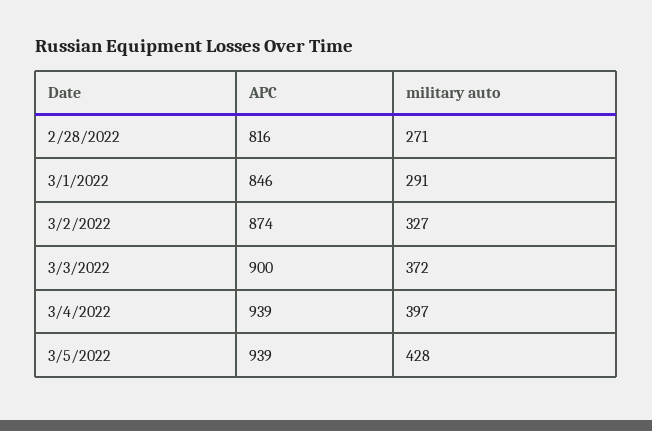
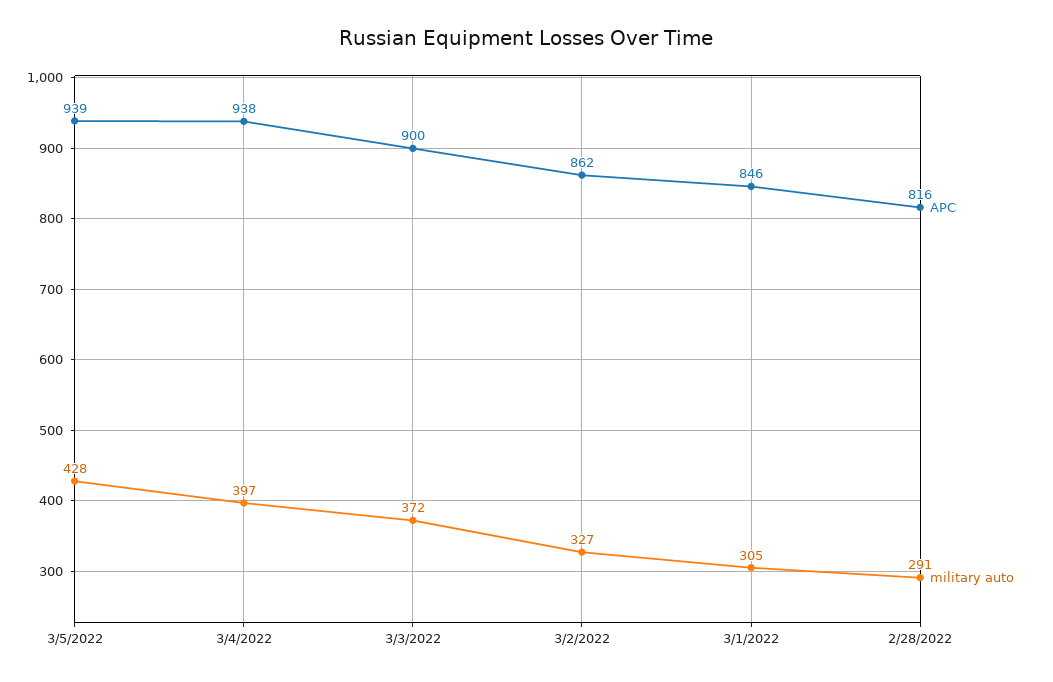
  {
    "APC": {
      "2/28/2022": 816,
      "3/1/2022": 846,
-     "3/2/2022": 874,
+     "3/2/2022": 862,
      "3/3/2022": 900,
-     "3/4/2022": 939,
+     "3/4/2022": 938,
      "3/5/2022": 939
    },
    "military auto": {
-     "2/28/2022": 271,
+     "2/28/2022": 291,
-     "3/1/2022": 291,
+     "3/1/2022": 305,
      "3/2/2022": 327,
      "3/3/2022": 372,
      "3/4/2022": 397,
      "3/5/2022": 428
    }
  }

